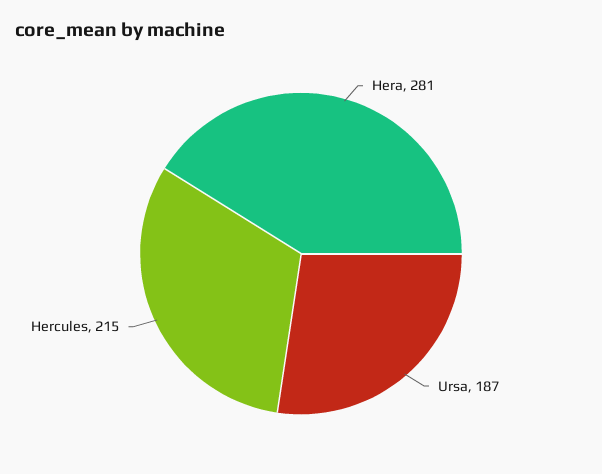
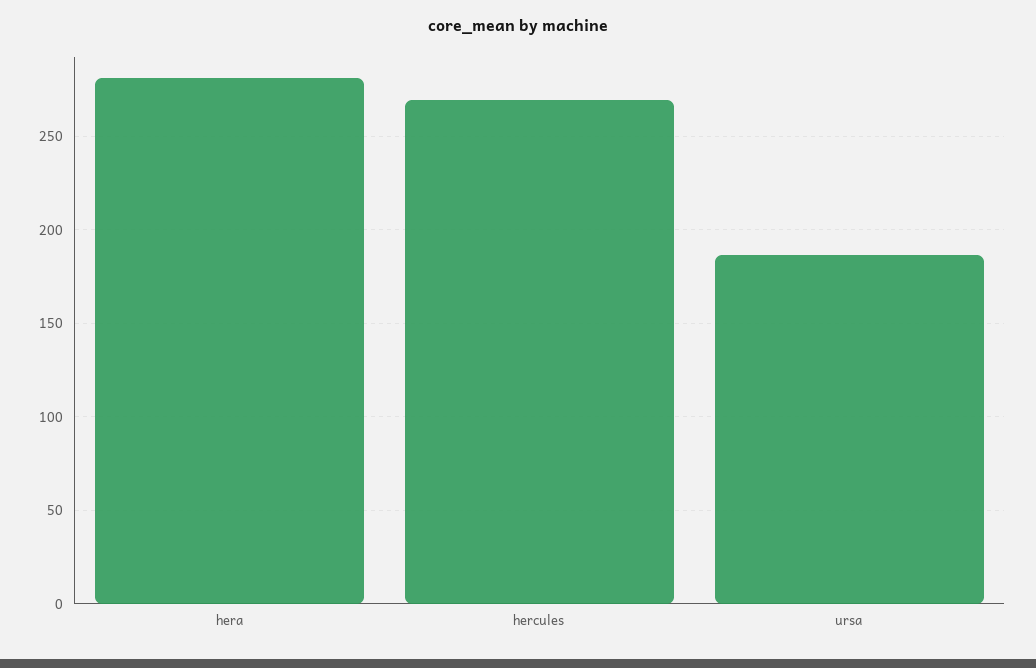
  {
    "Hera": 281,
    "Ursa": 187,
-   "Hercules": 215
+   "Hercules": 270
  }

